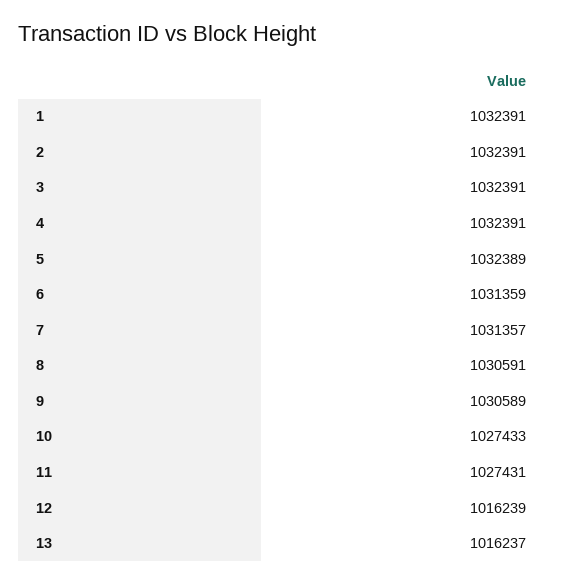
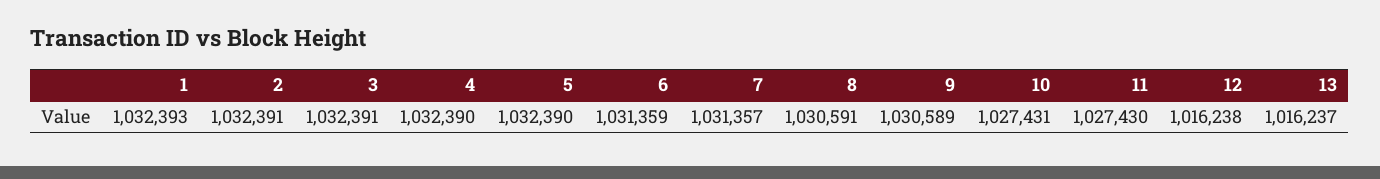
  {
-   "1": 1032391,
+   "1": 1032393,
    "2": 1032391,
    "3": 1032391,
-   "4": 1032391,
+   "4": 1032390,
-   "5": 1032389,
+   "5": 1032390,
    "6": 1031359,
    "7": 1031357,
    "8": 1030591,
    "9": 1030589,
-   "10": 1027433,
+   "10": 1027431,
-   "11": 1027431,
+   "11": 1027430,
-   "12": 1016239,
+   "12": 1016238,
    "13": 1016237
  }

